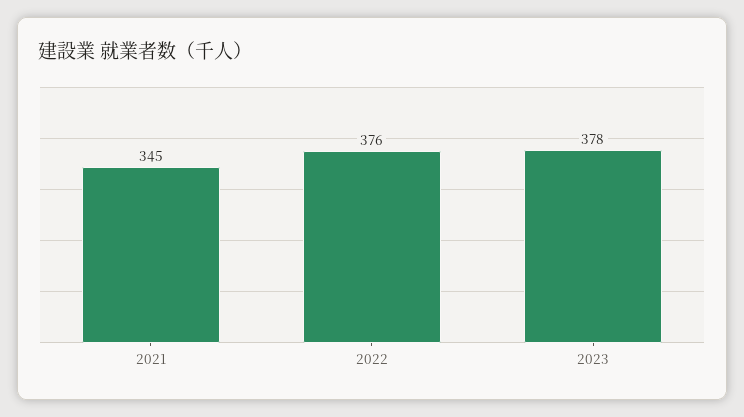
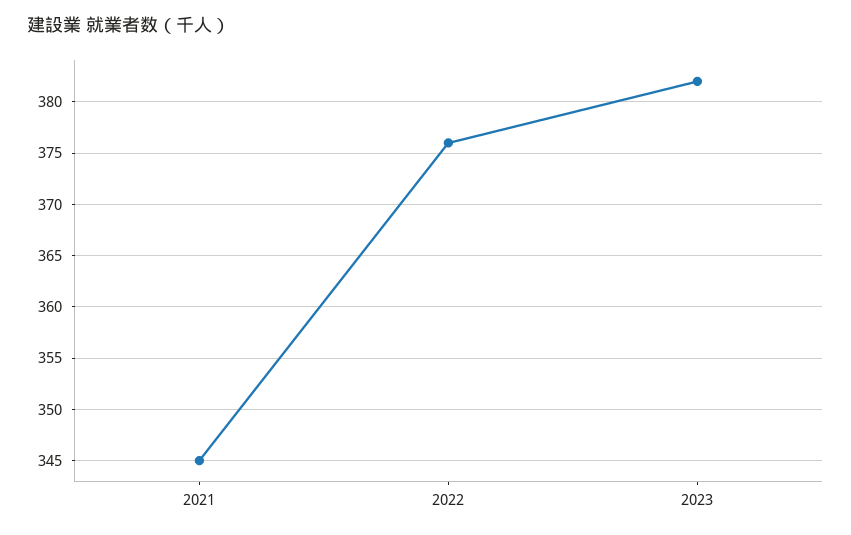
  {
    "2021": 345,
    "2022": 376,
-   "2023": 378
+   "2023": 382
  }

